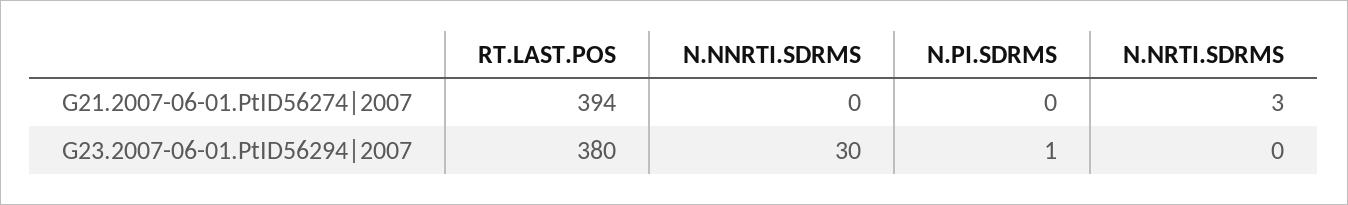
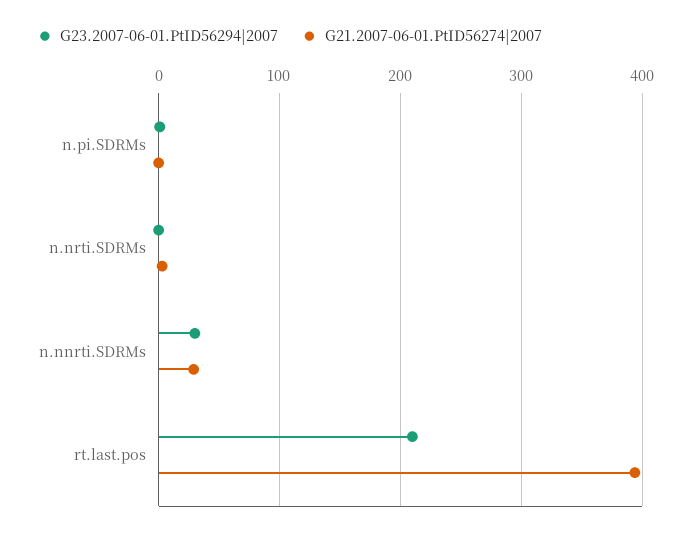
  {
    "G21.2007-06-01.PtID56274|2007": {
      "RT.LAST.POS": 394,
-     "N.NNRTI.SDRMS": 0,
+     "N.NNRTI.SDRMS": 30,
      "N.PI.SDRMS": 0,
      "N.NRTI.SDRMS": 3
    },
    "G23.2007-06-01.PtID56294|2007": {
-     "RT.LAST.POS": 380,
+     "RT.LAST.POS": 210,
      "N.NNRTI.SDRMS": 30,
      "N.PI.SDRMS": 1,
      "N.NRTI.SDRMS": 0
    }
  }

